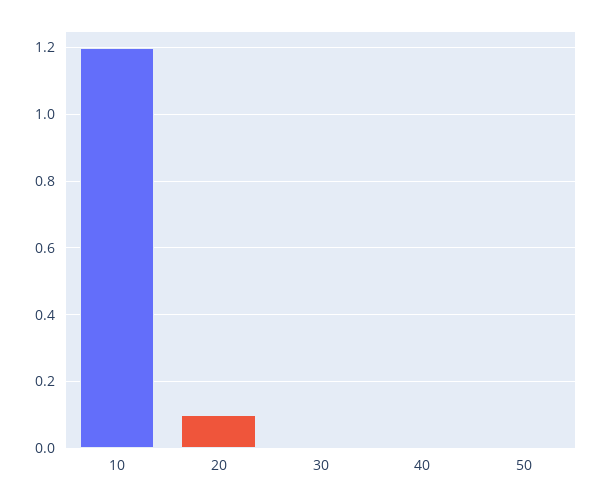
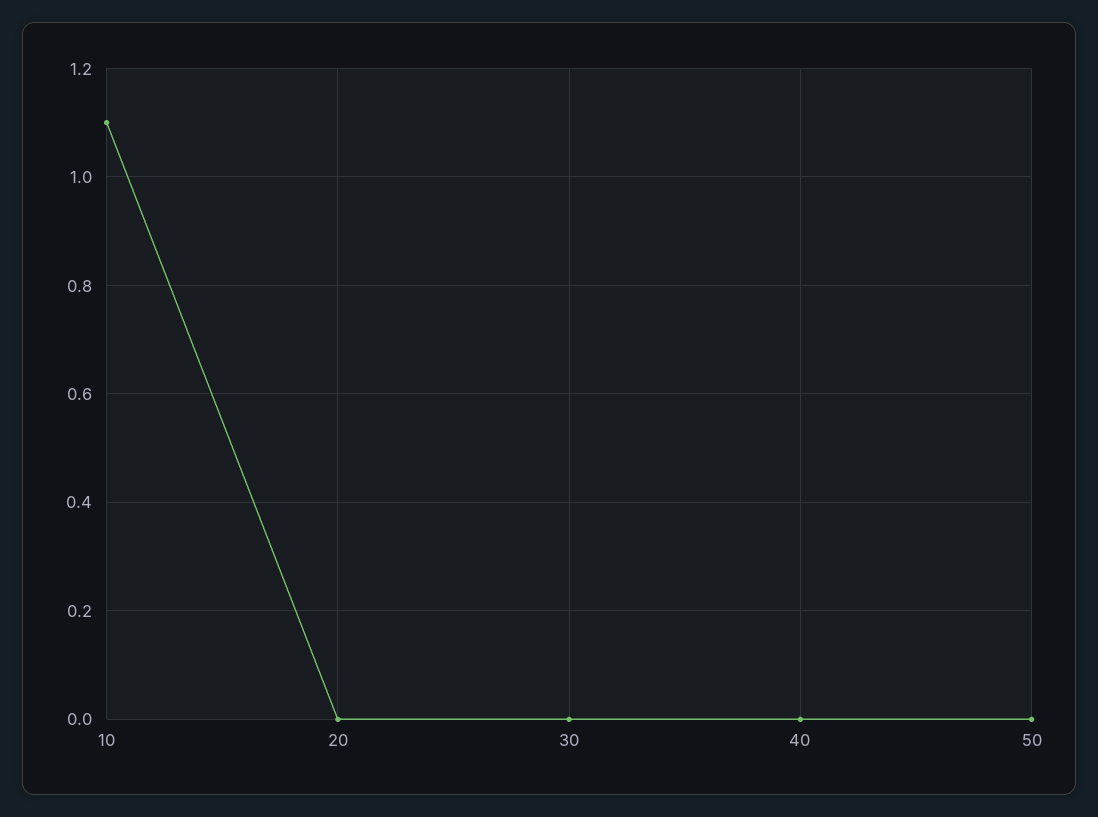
  {
-   "10": 1.2,
+   "10": 1.1,
-   "20": 0.1,
+   "20": 0,
    "30": 0,
    "40": 0,
    "50": 0
  }

